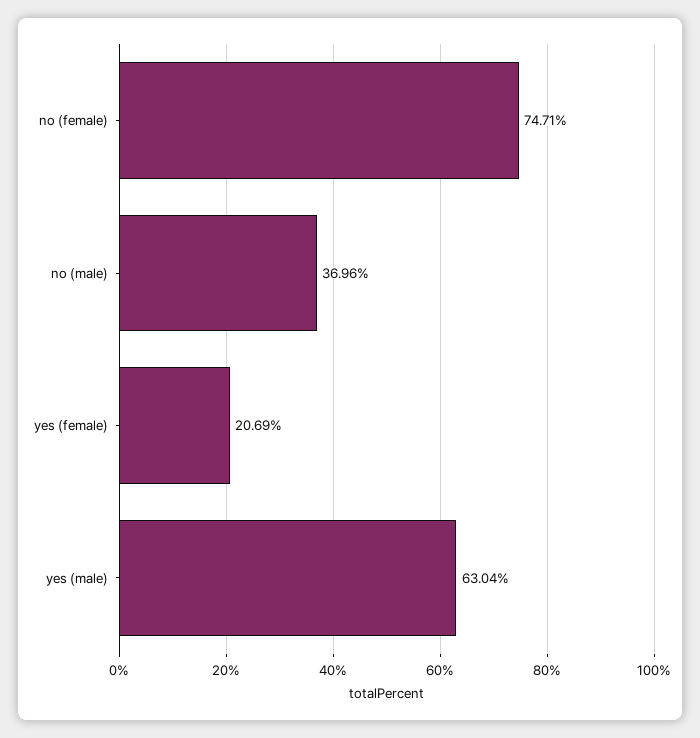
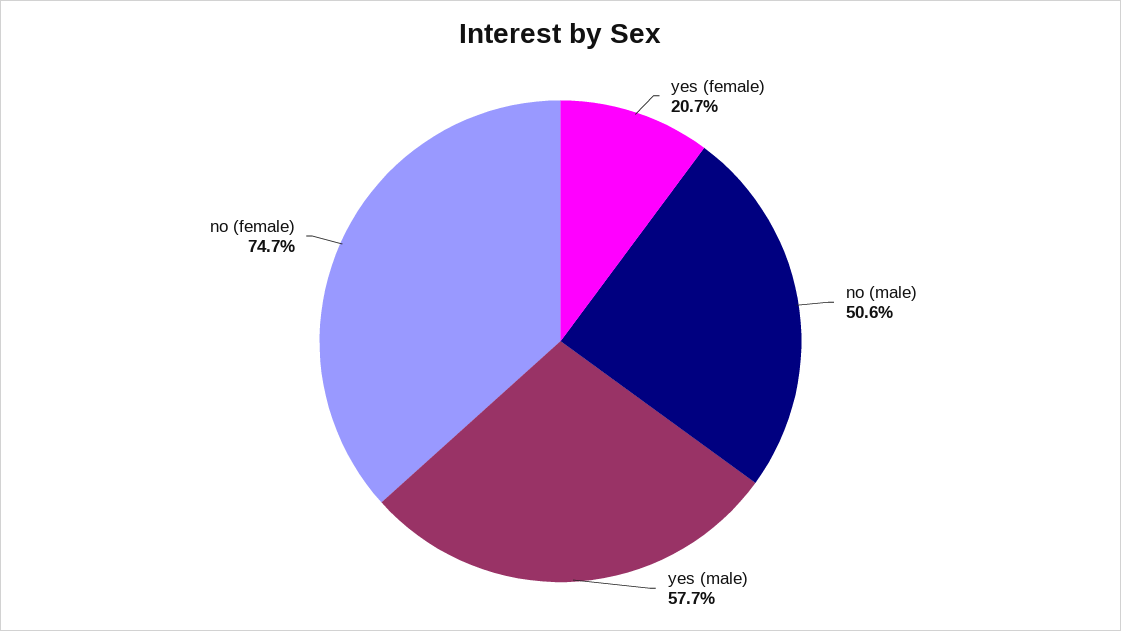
  {
    "no (female)": 74.71,
-   "no (male)": 36.96,
+   "no (male)": 50.6,
    "yes (female)": 20.69,
-   "yes (male)": 63.04
+   "yes (male)": 57.7
  }

